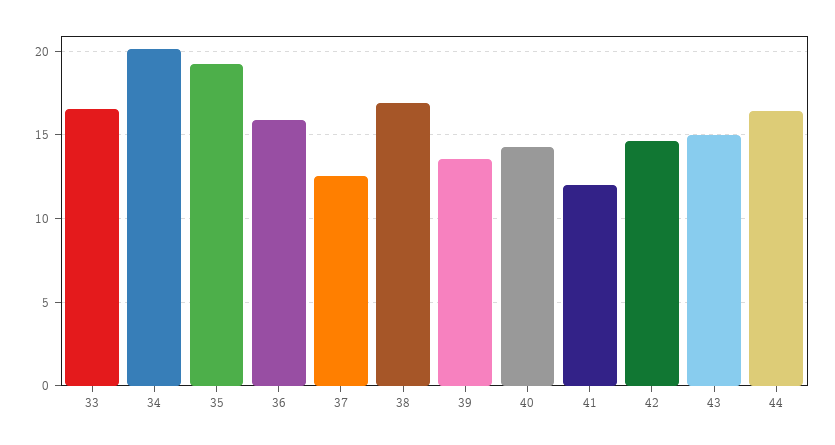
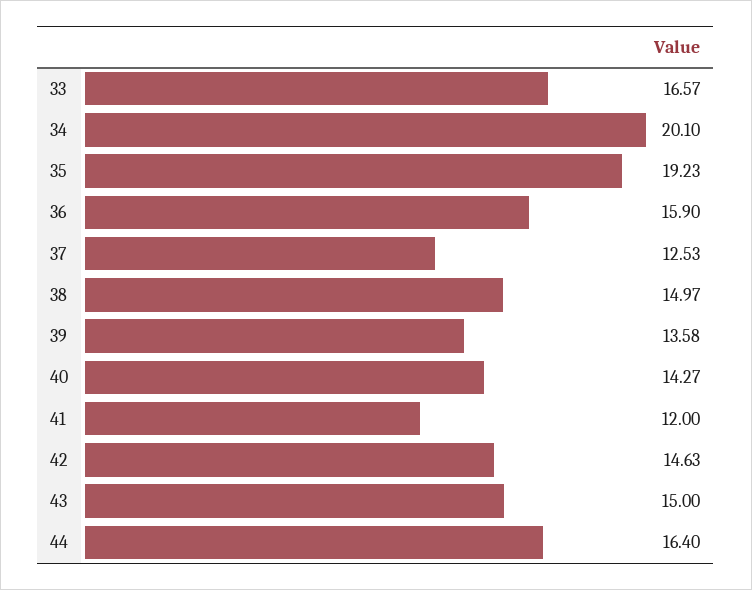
  {
    "33": 16.57,
    "34": 20.1,
    "35": 19.23,
    "36": 15.9,
    "37": 12.53,
-   "38": 17,
+   "38": 14.97,
    "39": 13.58,
    "40": 14.27,
    "41": 12,
    "42": 14.63,
    "43": 15,
    "44": 16.4
  }

